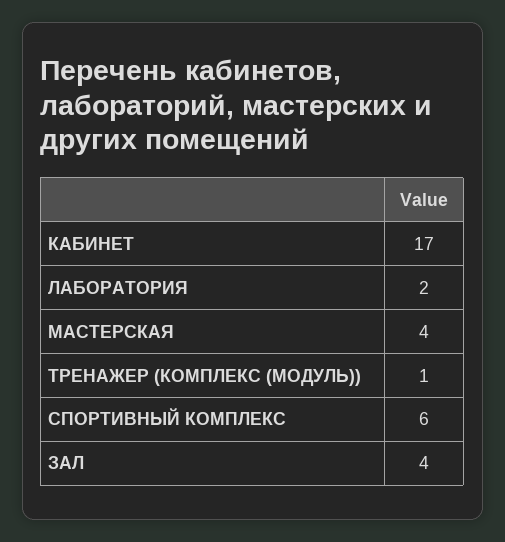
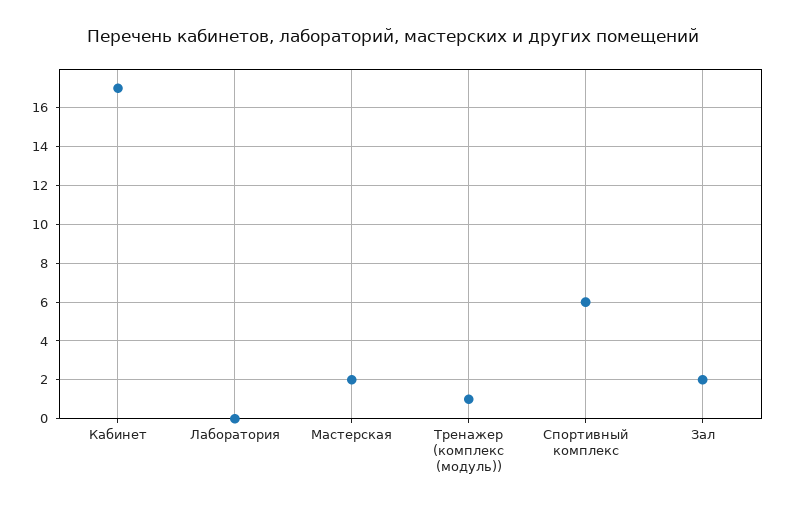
  {
    "КАБИНЕТ": 17,
-   "ЛАБОРАТОРИЯ": 2,
+   "ЛАБОРАТОРИЯ": 0,
-   "МАСТЕРСКАЯ": 4,
+   "МАСТЕРСКАЯ": 2,
    "ТРЕНАЖЕР (КОМПЛЕКС (МОДУЛЬ))": 1,
    "СПОРТИВНЫЙ КОМПЛЕКС": 6,
-   "ЗАЛ": 4
+   "ЗАЛ": 2
  }

